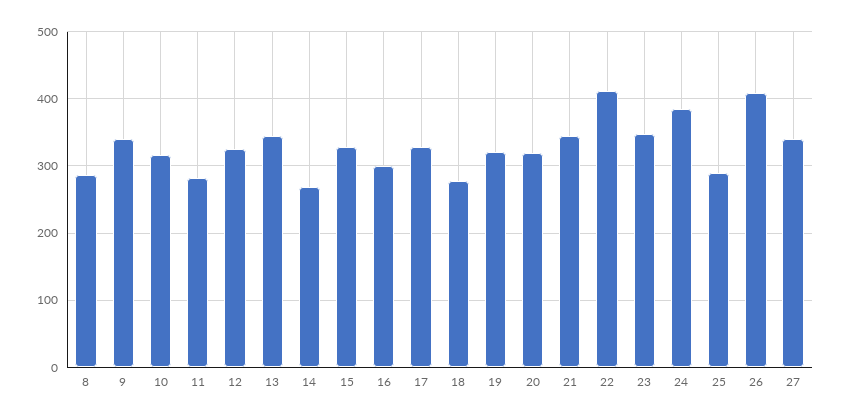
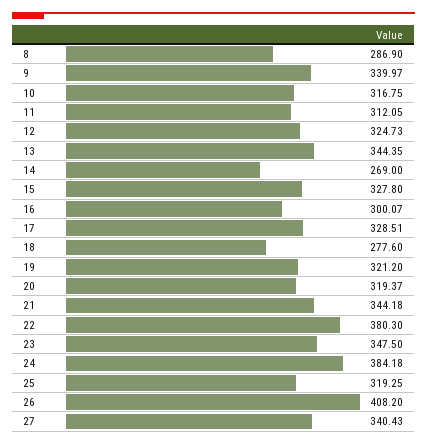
  {
    "8": 286.9,
    "9": 339.97,
    "10": 316.75,
-   "11": 280,
+   "11": 312.05,
    "12": 324.73,
    "13": 344.35,
    "14": 269,
    "15": 327.8,
    "16": 300.07,
    "17": 328.51,
    "18": 277.6,
    "19": 321.2,
    "20": 319.37,
    "21": 344.18,
-   "22": 410,
+   "22": 380.3,
    "23": 347.5,
    "24": 384.18,
-   "25": 290,
+   "25": 319.25,
    "26": 408.2,
    "27": 340.43
  }

